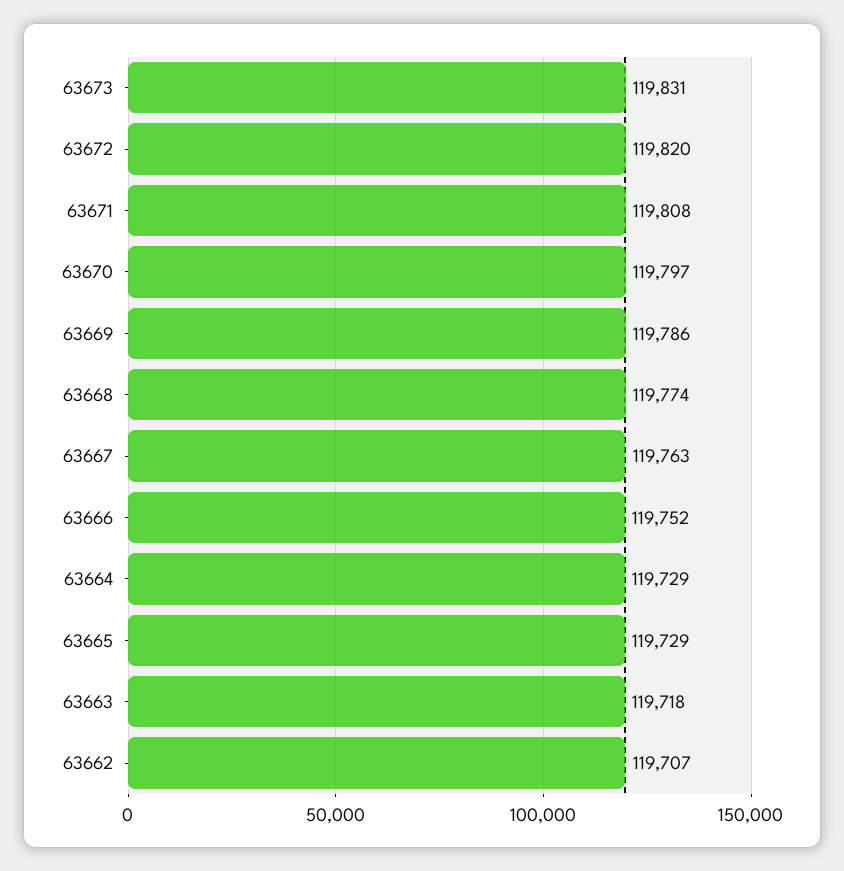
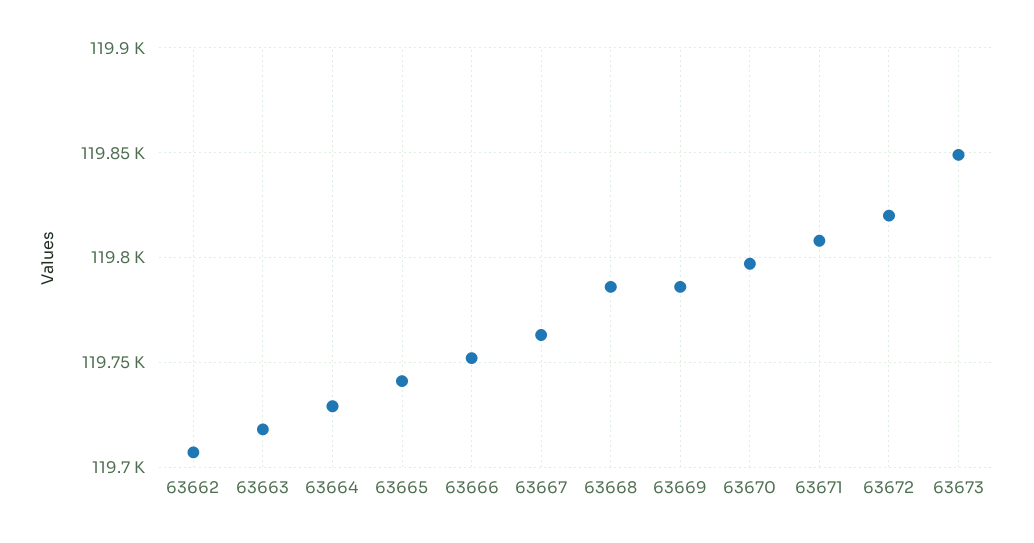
  {
-   "63673": 119831,
+   "63673": 119850,
    "63672": 119820,
    "63671": 119808,
    "63670": 119797,
    "63669": 119786,
-   "63668": 119774,
+   "63668": 119785,
    "63667": 119763,
    "63666": 119752,
    "63664": 119729,
-   "63665": 119729,
+   "63665": 119740,
    "63663": 119718,
    "63662": 119707
  }

